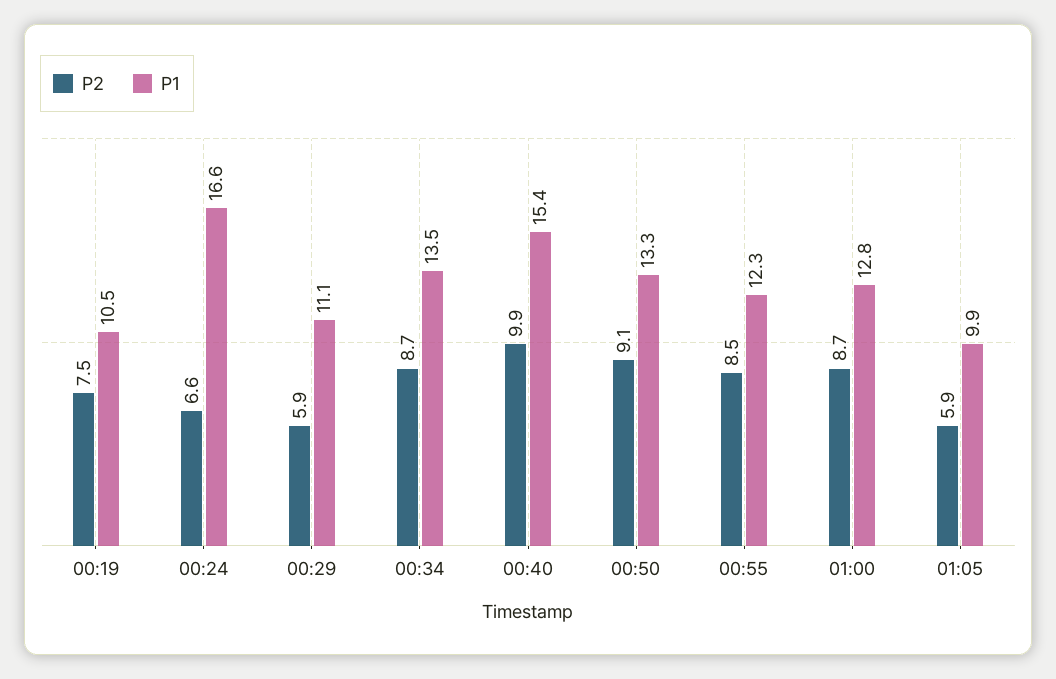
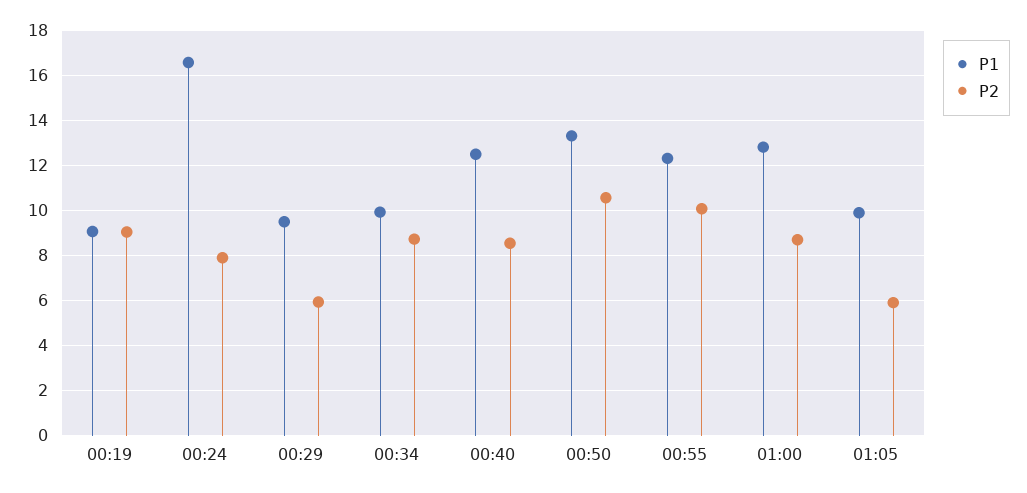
  {
    "P2": {
-     "00:19": 7.5,
+     "00:19": 9,
-     "00:24": 6.6,
+     "00:24": 8,
      "00:29": 5.9,
      "00:34": 8.7,
-     "00:40": 9.9,
+     "00:40": 8.5,
-     "00:50": 9.1,
+     "00:50": 10.5,
-     "00:55": 8.5,
+     "00:55": 10,
      "01:00": 8.7,
      "01:05": 5.9
    },
    "P1": {
-     "00:19": 10.5,
+     "00:19": 9,
      "00:24": 16.6,
-     "00:29": 11.1,
+     "00:29": 9.5,
-     "00:34": 13.5,
+     "00:34": 10,
-     "00:40": 15.4,
+     "00:40": 12.5,
      "00:50": 13.3,
      "00:55": 12.3,
      "01:00": 12.8,
      "01:05": 9.9
    }
  }

